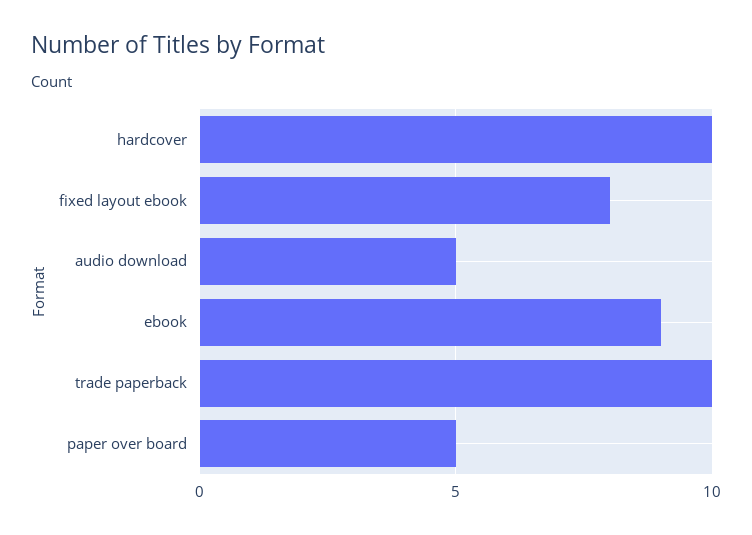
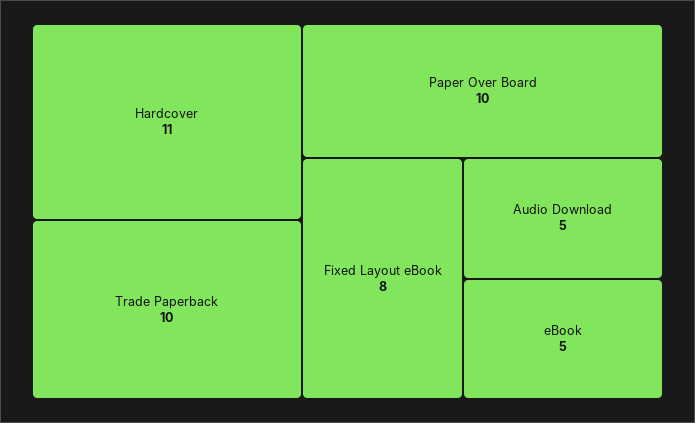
  {
-   "hardcover": 10,
+   "hardcover": 11,
    "fixed layout ebook": 8,
    "audio download": 5,
-   "ebook": 9,
+   "ebook": 5,
    "trade paperback": 10,
-   "paper over board": 5
+   "paper over board": 10
  }

